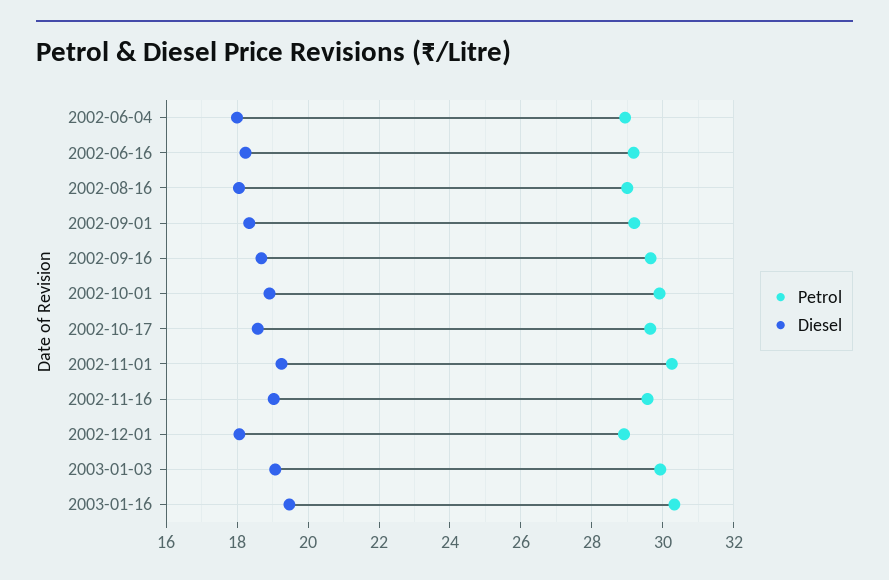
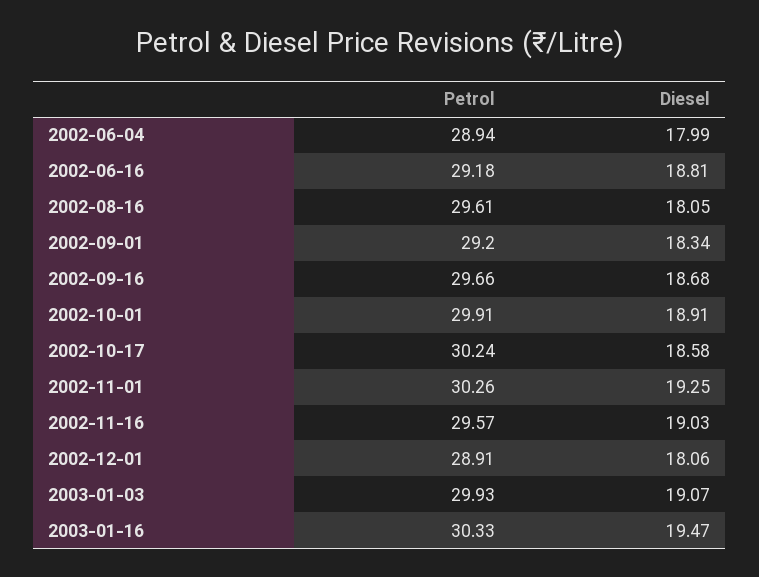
  {
    "Petrol": {
      "2002-06-04": 28.94,
      "2002-06-16": 29.18,
-     "2002-08-16": 29,
+     "2002-08-16": 29.61,
      "2002-09-01": 29.2,
      "2002-09-16": 29.66,
      "2002-10-01": 29.91,
-     "2002-10-17": 29.6,
+     "2002-10-17": 30.24,
      "2002-11-01": 30.26,
      "2002-11-16": 29.57,
      "2002-12-01": 28.91,
      "2003-01-03": 29.93,
      "2003-01-16": 30.33
    },
    "Diesel": {
      "2002-06-04": 17.99,
-     "2002-06-16": 18.2,
+     "2002-06-16": 18.81,
      "2002-08-16": 18.05,
      "2002-09-01": 18.34,
      "2002-09-16": 18.68,
      "2002-10-01": 18.91,
      "2002-10-17": 18.58,
      "2002-11-01": 19.25,
      "2002-11-16": 19.03,
      "2002-12-01": 18.06,
      "2003-01-03": 19.07,
      "2003-01-16": 19.47
    }
  }

